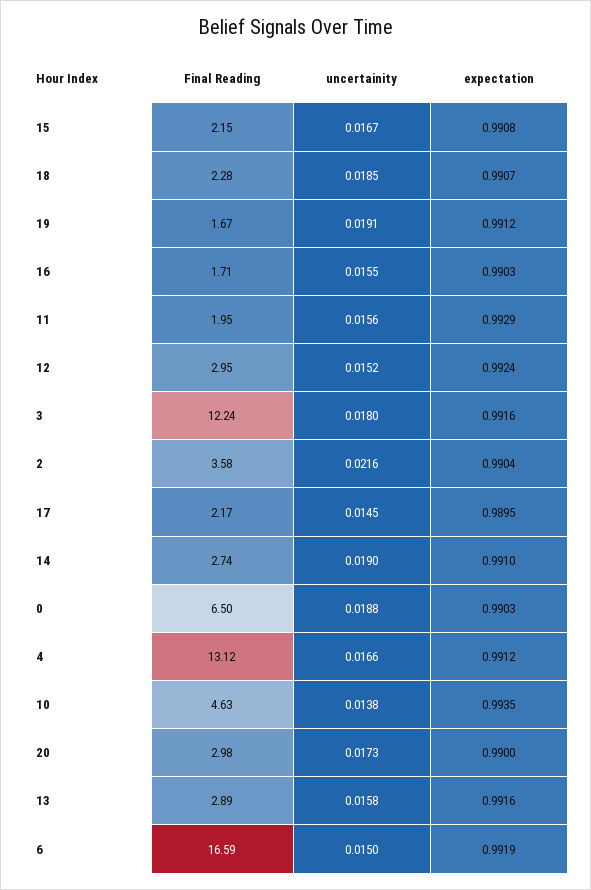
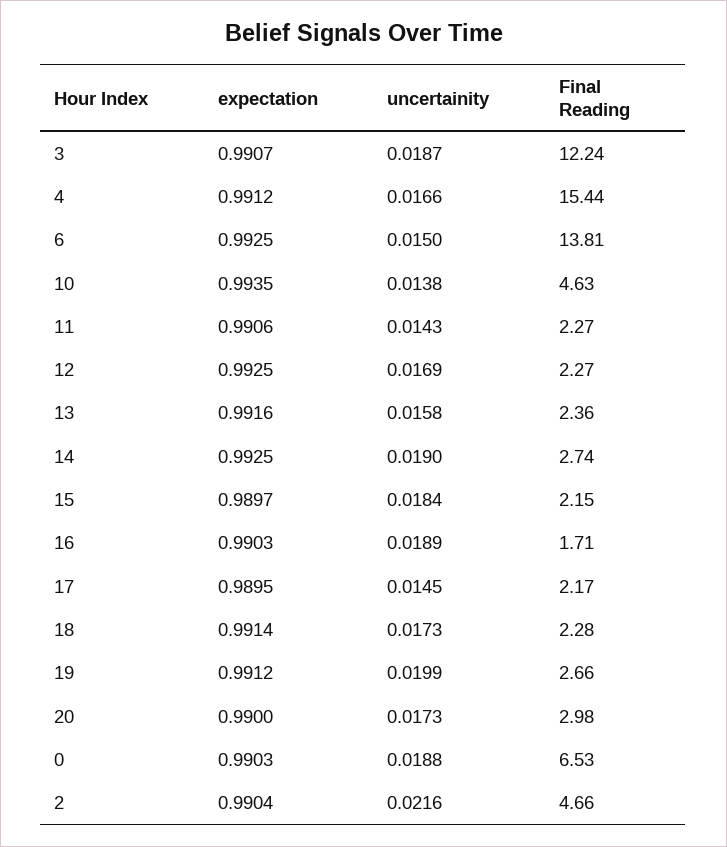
  {
    "Final Reading": {
      "15": 2.15,
      "18": 2.28,
-     "19": 1.67,
+     "19": 2.66,
      "16": 1.71,
-     "11": 1.95,
+     "11": 2.27,
-     "12": 2.95,
+     "12": 2.27,
      "3": 12.24,
-     "2": 3.58,
+     "2": 4.66,
      "17": 2.17,
      "14": 2.74,
-     "0": 6.5,
+     "0": 6.53,
-     "4": 13.12,
+     "4": 15.44,
      "10": 4.63,
      "20": 2.98,
-     "13": 2.89,
+     "13": 2.36,
-     "6": 16.59
+     "6": 13.81
    },
    "uncertainity": {
-     "15": 0.0167,
+     "15": 0.0184,
-     "18": 0.0185,
+     "18": 0.0173,
-     "19": 0.0191,
+     "19": 0.0199,
-     "16": 0.0155,
+     "16": 0.0189,
-     "11": 0.0156,
+     "11": 0.0143,
-     "12": 0.0152,
+     "12": 0.0169,
-     "3": 0.018,
+     "3": 0.0187,
      "2": 0.0216,
      "17": 0.0145,
      "14": 0.019,
      "0": 0.0188,
      "4": 0.0166,
      "10": 0.0138,
      "20": 0.0173,
      "13": 0.0158,
      "6": 0.015
    },
    "expectation": {
-     "15": 0.9908,
+     "15": 0.9897,
-     "18": 0.9907,
+     "18": 0.9914,
      "19": 0.9912,
      "16": 0.9903,
-     "11": 0.9929,
+     "11": 0.9906,
-     "12": 0.9924,
+     "12": 0.9925,
-     "3": 0.9916,
+     "3": 0.9907,
      "2": 0.9904,
      "17": 0.9895,
-     "14": 0.991,
+     "14": 0.9925,
      "0": 0.9903,
      "4": 0.9912,
      "10": 0.9935,
      "20": 0.99,
      "13": 0.9916,
-     "6": 0.9919
+     "6": 0.9925
    }
  }

